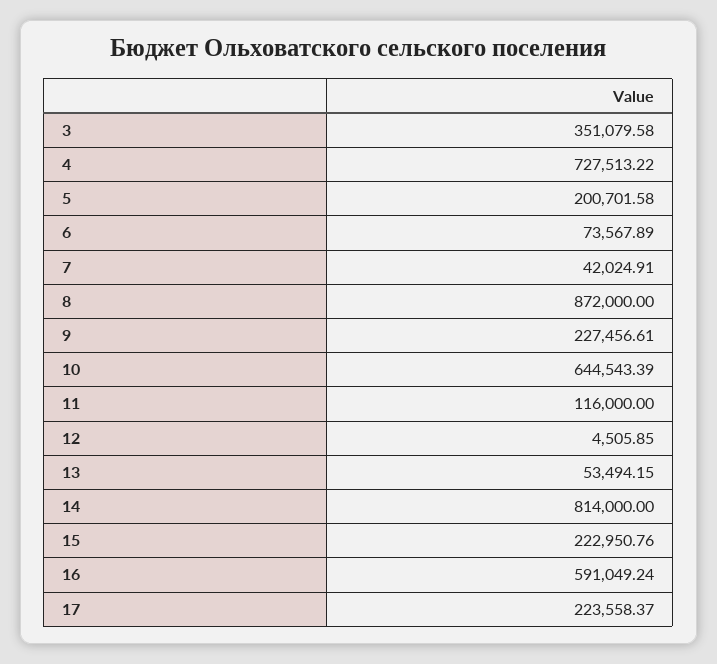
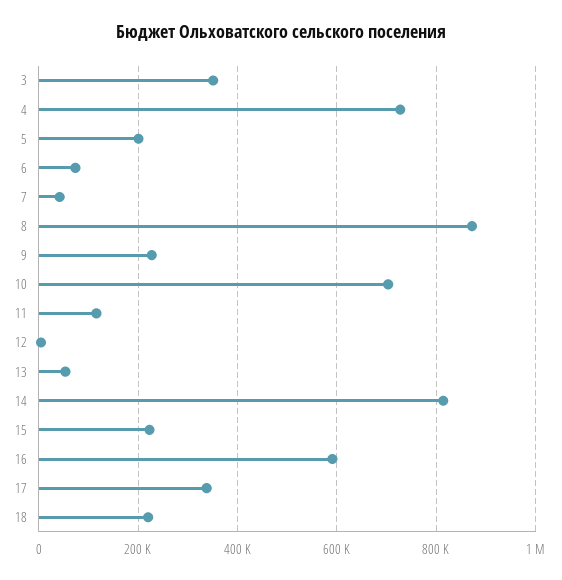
  {
    "3": 351079.58,
    "4": 727513.22,
    "5": 200701.58,
    "6": 73567.89,
    "7": 42024.91,
    "8": 872000,
    "9": 227456.61,
-   "10": 644543.39,
+   "10": 700000,
    "11": 116000,
    "12": 4505.85,
    "13": 53494.15,
    "14": 814000,
    "15": 222950.76,
    "16": 591049.24,
-   "17": 223558.37
+   "17": 340000,
+   "18": 220000
  }

